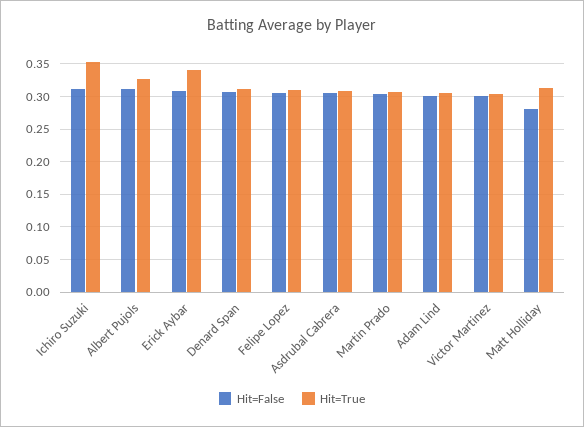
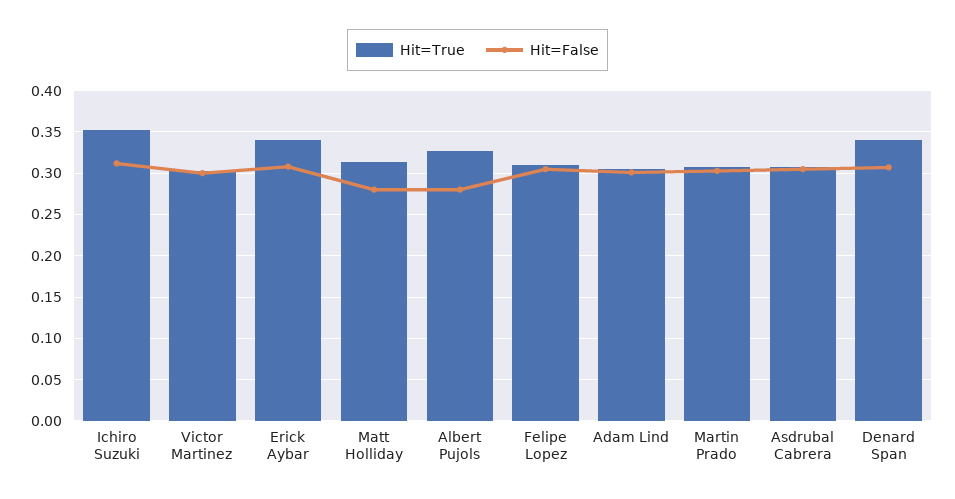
  {
    "Hit=False": {
      "Ichiro Suzuki": 0.31,
-     "Albert Pujols": 0.31,
+     "Albert Pujols": 0.28,
      "Erick Aybar": 0.31,
      "Denard Span": 0.31,
      "Felipe Lopez": 0.31,
      "Asdrubal Cabrera": 0.31,
      "Martin Prado": 0.3,
      "Adam Lind": 0.3,
      "Victor Martinez": 0.3,
      "Matt Holliday": 0.28
    },
    "Hit=True": {
      "Ichiro Suzuki": 0.35,
      "Albert Pujols": 0.33,
      "Erick Aybar": 0.34,
-     "Denard Span": 0.31,
+     "Denard Span": 0.34,
      "Felipe Lopez": 0.31,
      "Asdrubal Cabrera": 0.31,
      "Martin Prado": 0.31,
      "Adam Lind": 0.31,
      "Victor Martinez": 0.3,
      "Matt Holliday": 0.31
    }
  }

